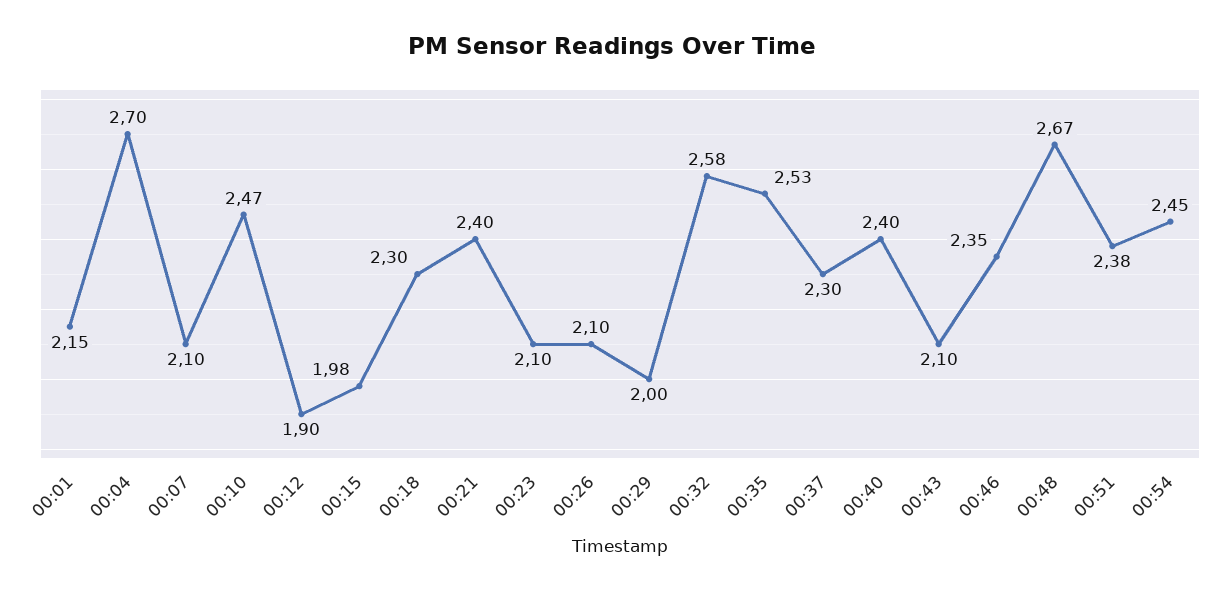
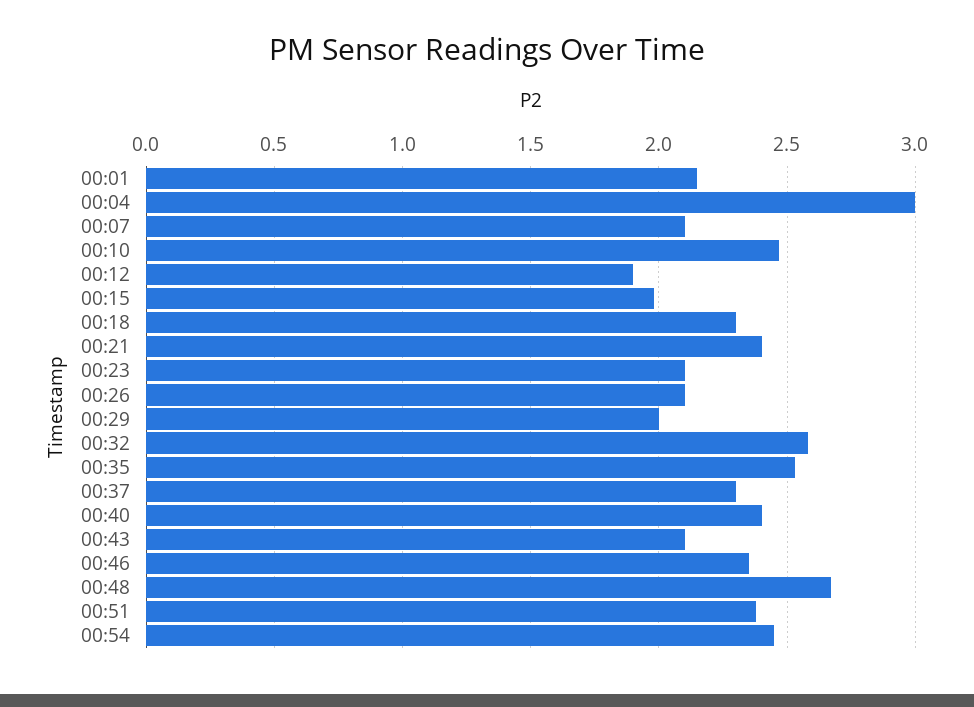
  {
    "00:01": 2.15,
-   "00:04": 2.7,
+   "00:04": 3,
    "00:07": 2.1,
    "00:10": 2.47,
    "00:12": 1.9,
    "00:15": 1.98,
    "00:18": 2.3,
    "00:21": 2.4,
    "00:23": 2.1,
    "00:26": 2.1,
    "00:29": 2,
    "00:32": 2.58,
    "00:35": 2.53,
    "00:37": 2.3,
    "00:40": 2.4,
    "00:43": 2.1,
    "00:46": 2.35,
    "00:48": 2.67,
    "00:51": 2.38,
    "00:54": 2.45
  }

